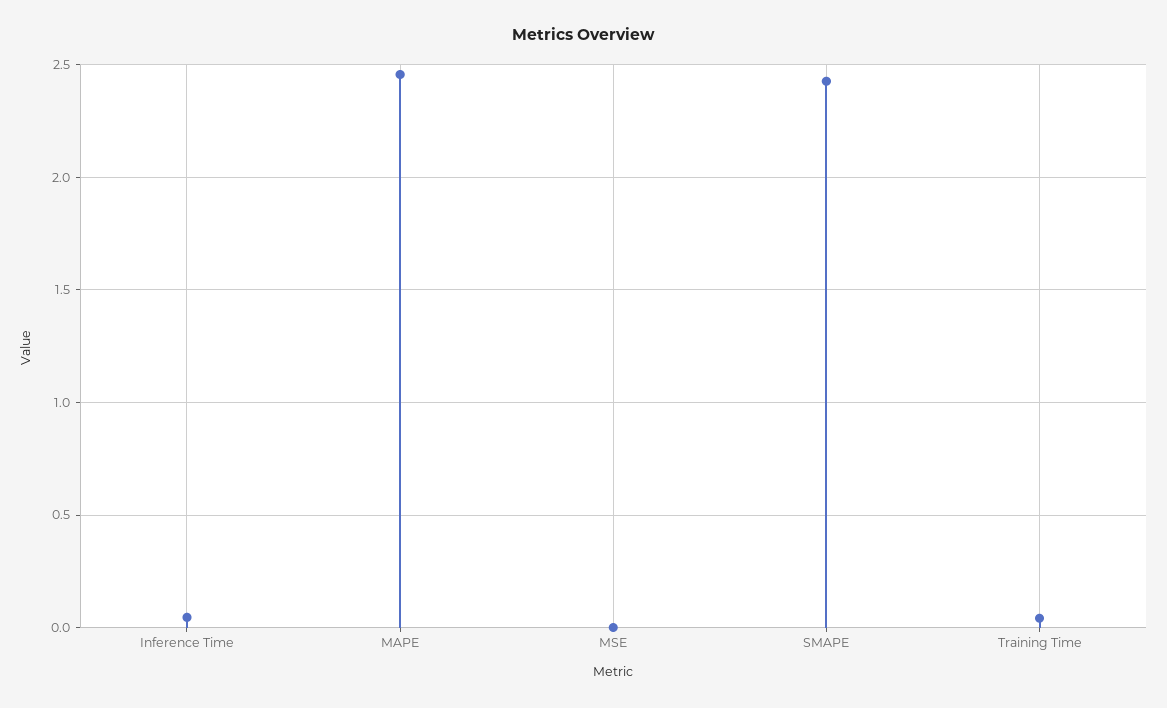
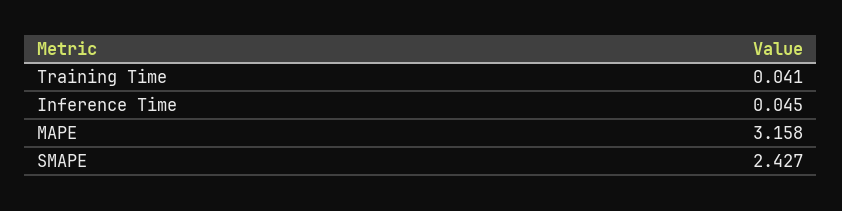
  {
    "Inference Time": 0.045,
-   "MAPE": 2.45,
+   "MAPE": 3.158,
-   "MSE": 0,
    "SMAPE": 2.427,
    "Training Time": 0.041
  }

